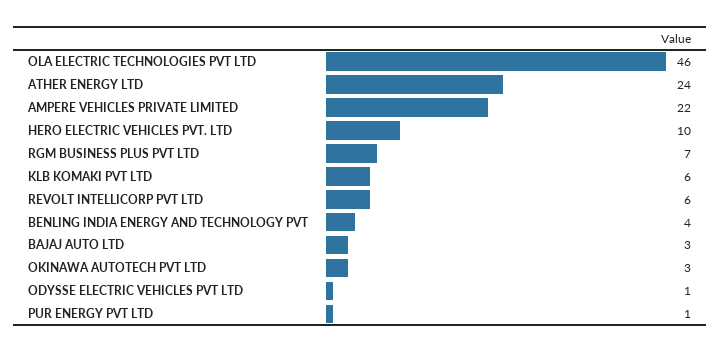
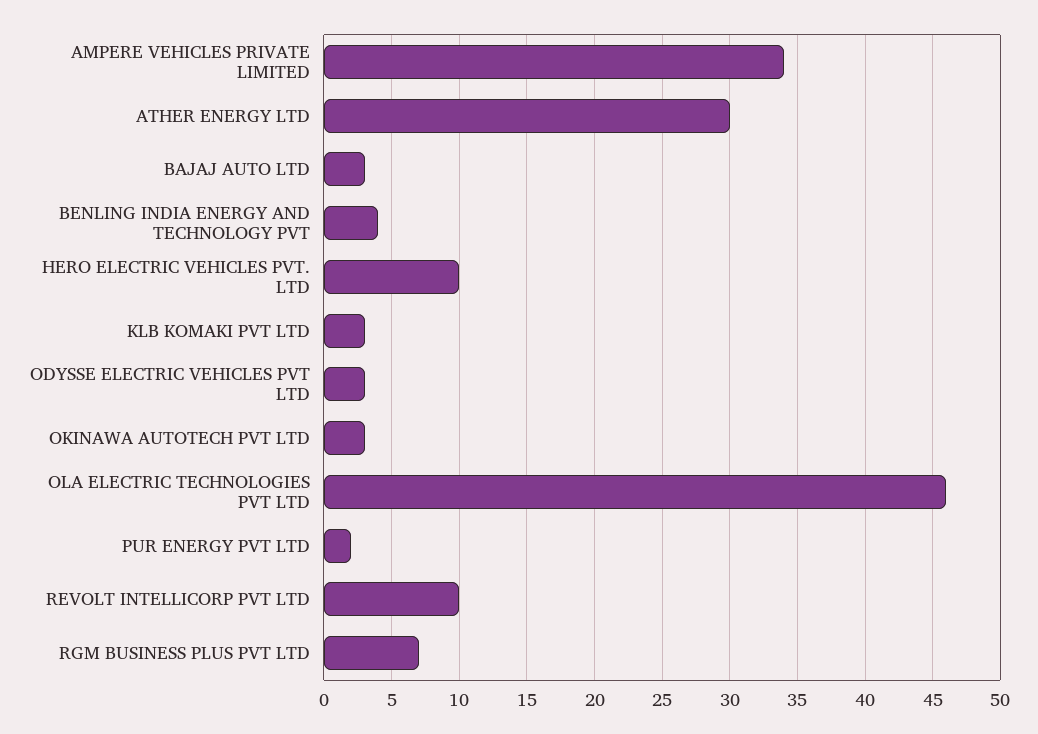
  {
    "OLA ELECTRIC TECHNOLOGIES PVT LTD": 46,
-   "ATHER ENERGY LTD": 24,
+   "ATHER ENERGY LTD": 30,
-   "AMPERE VEHICLES PRIVATE LIMITED": 22,
+   "AMPERE VEHICLES PRIVATE LIMITED": 34,
    "HERO ELECTRIC VEHICLES PVT. LTD": 10,
    "RGM BUSINESS PLUS PVT LTD": 7,
-   "KLB KOMAKI PVT LTD": 6,
+   "KLB KOMAKI PVT LTD": 3,
-   "REVOLT INTELLICORP PVT LTD": 6,
+   "REVOLT INTELLICORP PVT LTD": 10,
    "BENLING INDIA ENERGY AND TECHNOLOGY PVT": 4,
    "BAJAJ AUTO LTD": 3,
    "OKINAWA AUTOTECH PVT LTD": 3,
-   "ODYSSE ELECTRIC VEHICLES PVT LTD": 1,
+   "ODYSSE ELECTRIC VEHICLES PVT LTD": 3,
-   "PUR ENERGY PVT LTD": 1
+   "PUR ENERGY PVT LTD": 2
  }

